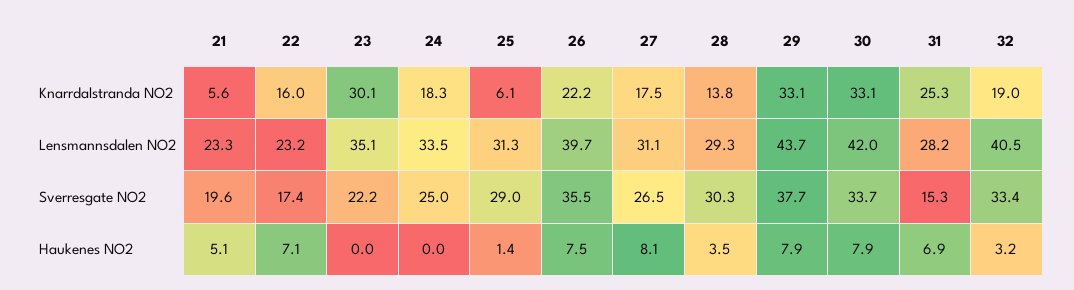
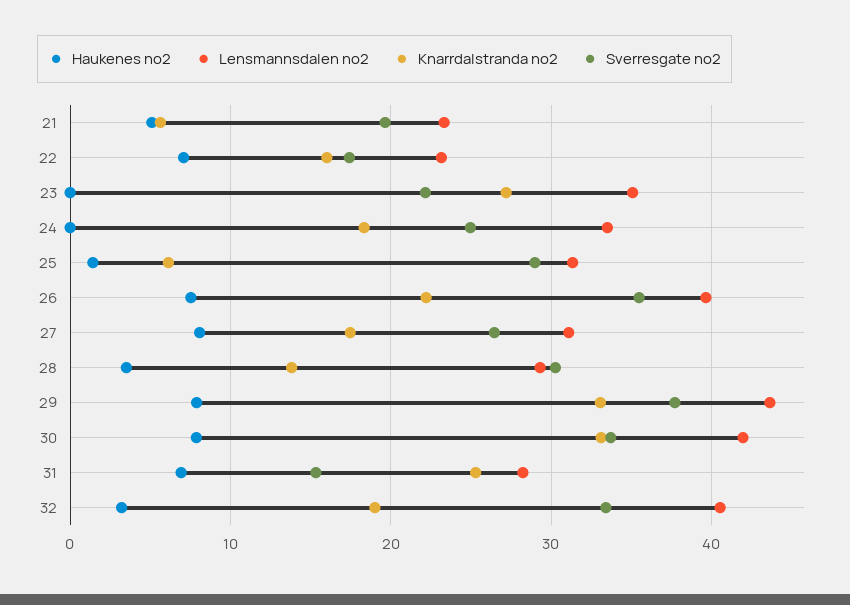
  {
    "Knarrdalstranda NO2": {
      "21": 5.6,
      "22": 16,
-     "23": 30.1,
+     "23": 27,
      "24": 18.3,
      "25": 6.1,
      "26": 22.2,
      "27": 17.5,
      "28": 13.8,
      "29": 33.1,
      "30": 33.1,
      "31": 25.3,
      "32": 19
    },
    "Lensmannsdalen NO2": {
      "21": 23.3,
      "22": 23.2,
      "23": 35.1,
      "24": 33.5,
      "25": 31.3,
      "26": 39.7,
      "27": 31.1,
      "28": 29.3,
      "29": 43.7,
      "30": 42,
      "31": 28.2,
      "32": 40.5
    },
    "Sverresgate NO2": {
      "21": 19.6,
      "22": 17.4,
      "23": 22.2,
      "24": 25,
      "25": 29,
      "26": 35.5,
      "27": 26.5,
      "28": 30.3,
      "29": 37.7,
      "30": 33.7,
      "31": 15.3,
      "32": 33.4
    },
    "Haukenes NO2": {
      "21": 5.1,
      "22": 7.1,
      "23": 0,
      "24": 0,
      "25": 1.4,
      "26": 7.5,
      "27": 8.1,
      "28": 3.5,
      "29": 7.9,
      "30": 7.9,
      "31": 6.9,
      "32": 3.2
    }
  }

